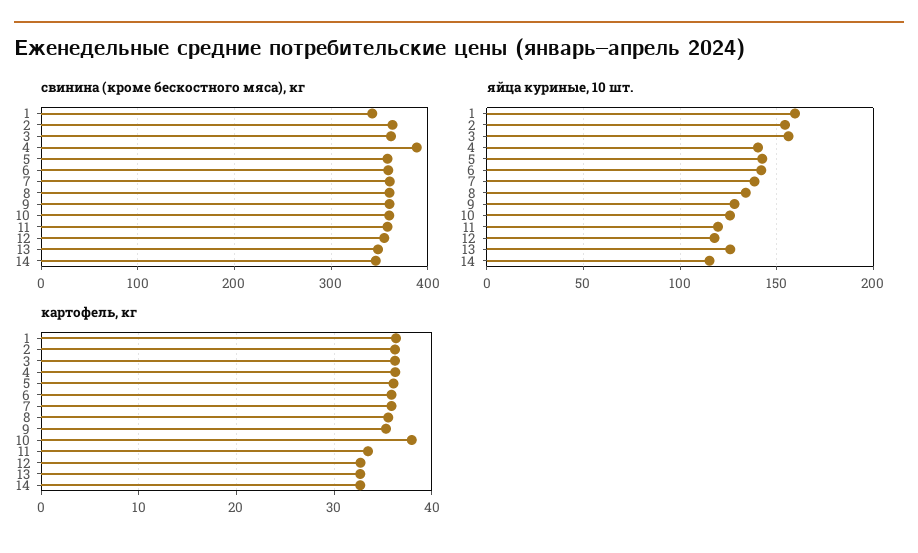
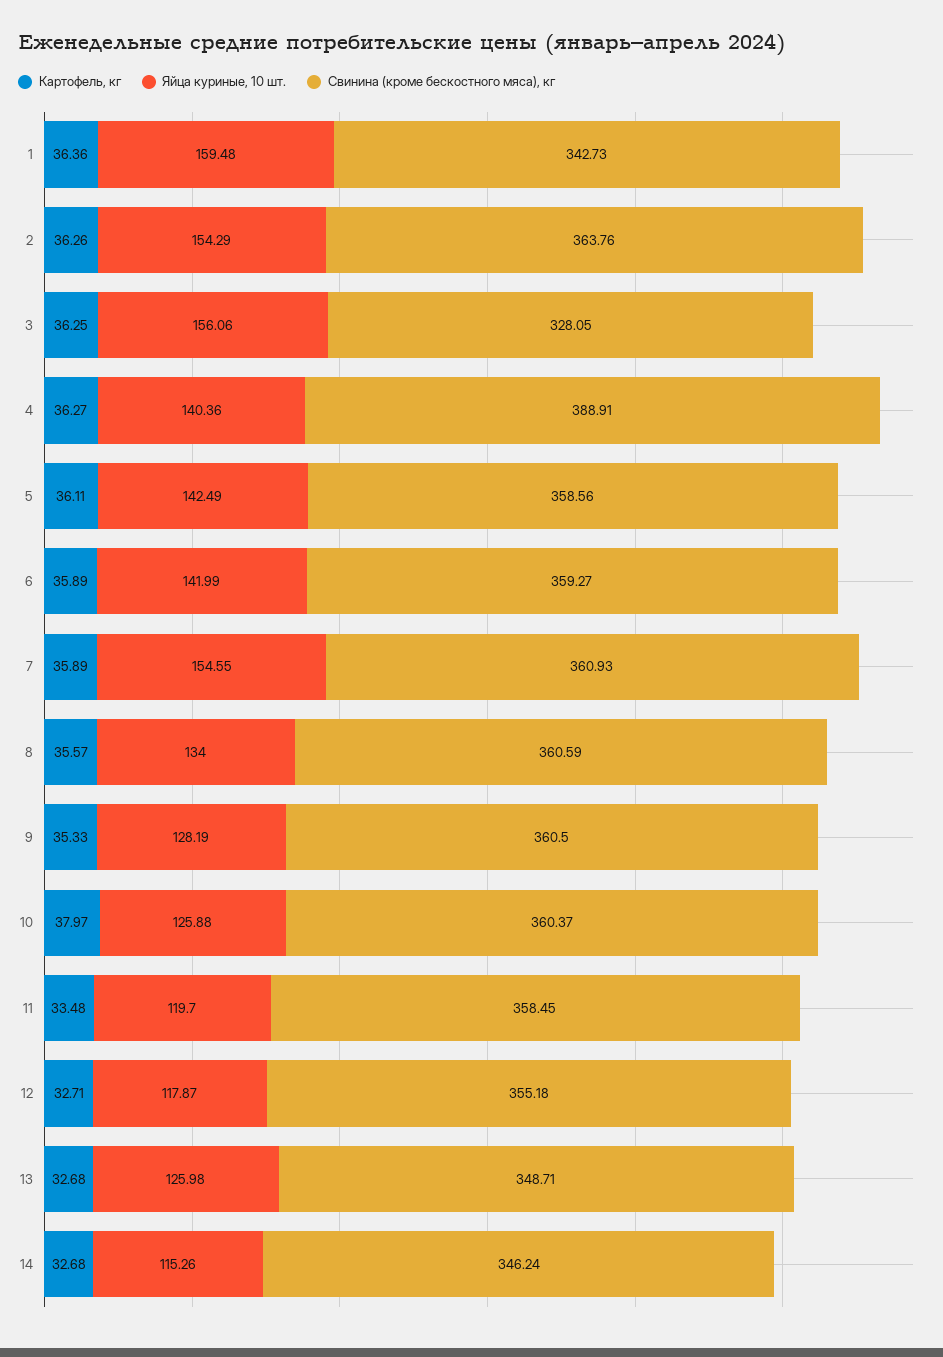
  {
    "свинина (кроме бескостного мяса), кг": {
      "1": 342.73,
      "2": 363.76,
-     "3": 360,
+     "3": 328.05,
      "4": 388.91,
      "5": 358.56,
      "6": 359.27,
      "7": 360.93,
      "8": 360.59,
      "9": 360.5,
      "10": 360.37,
      "11": 358.45,
      "12": 355.18,
      "13": 348.71,
      "14": 346.24
    },
    "яйца куриные, 10 шт.": {
      "1": 159.48,
      "2": 154.29,
      "3": 156.06,
      "4": 140.36,
      "5": 142.49,
      "6": 141.99,
-     "7": 140,
+     "7": 154.55,
      "8": 134,
      "9": 128.19,
      "10": 125.88,
      "11": 119.7,
      "12": 117.87,
      "13": 125.98,
      "14": 115.26
    },
    "картофель, кг": {
      "1": 36.36,
      "2": 36.26,
      "3": 36.25,
      "4": 36.27,
      "5": 36.11,
      "6": 35.89,
      "7": 35.89,
      "8": 35.57,
      "9": 35.33,
      "10": 37.97,
      "11": 33.48,
      "12": 32.71,
      "13": 32.68,
      "14": 32.68
    }
  }

